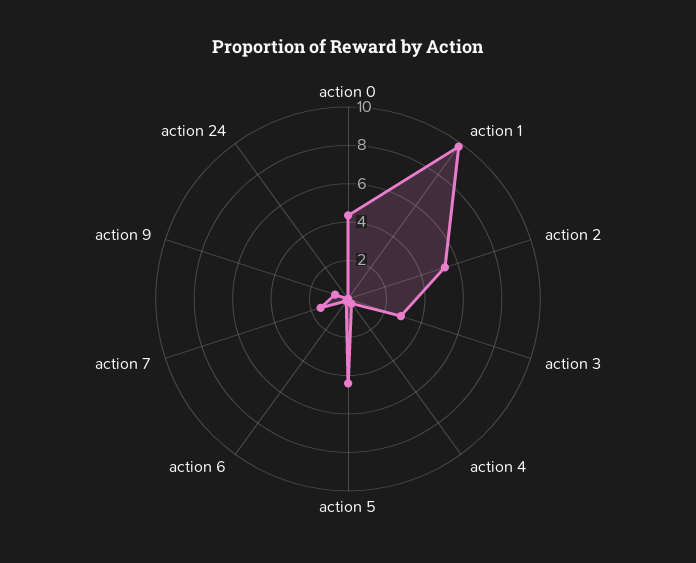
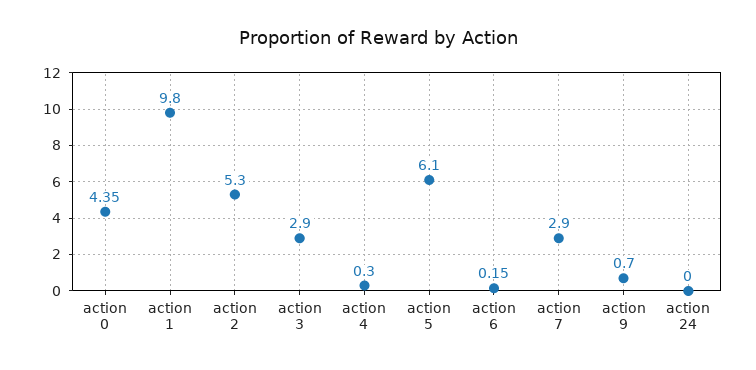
  {
    "action 0": 4.35,
    "action 1": 9.8,
    "action 2": 5.3,
    "action 3": 2.9,
    "action 4": 0.3,
-   "action 5": 4.5,
+   "action 5": 6.1,
    "action 6": 0.15,
-   "action 7": 1.5,
+   "action 7": 2.9,
    "action 9": 0.7,
    "action 24": 0
  }

